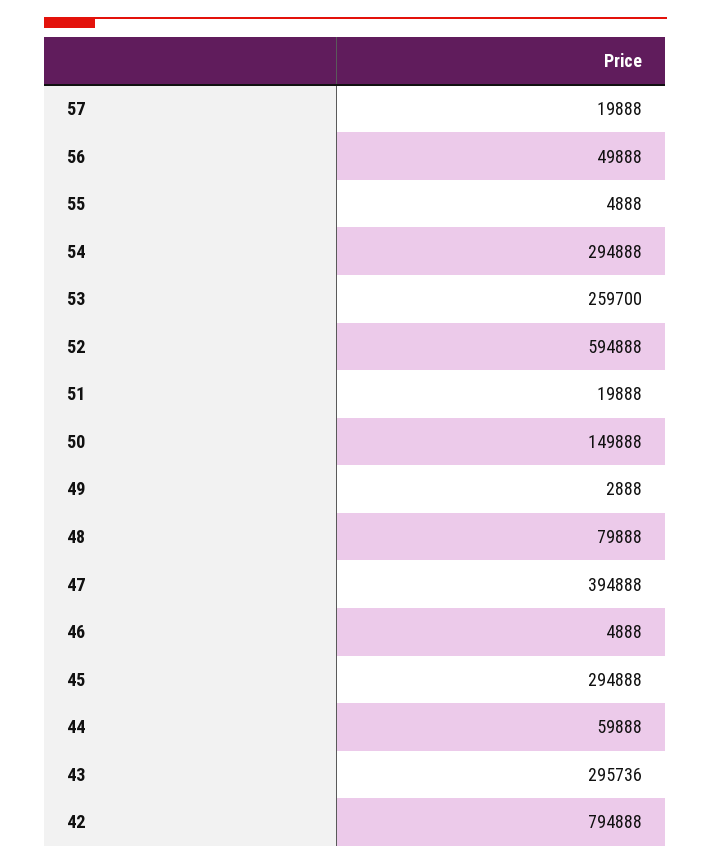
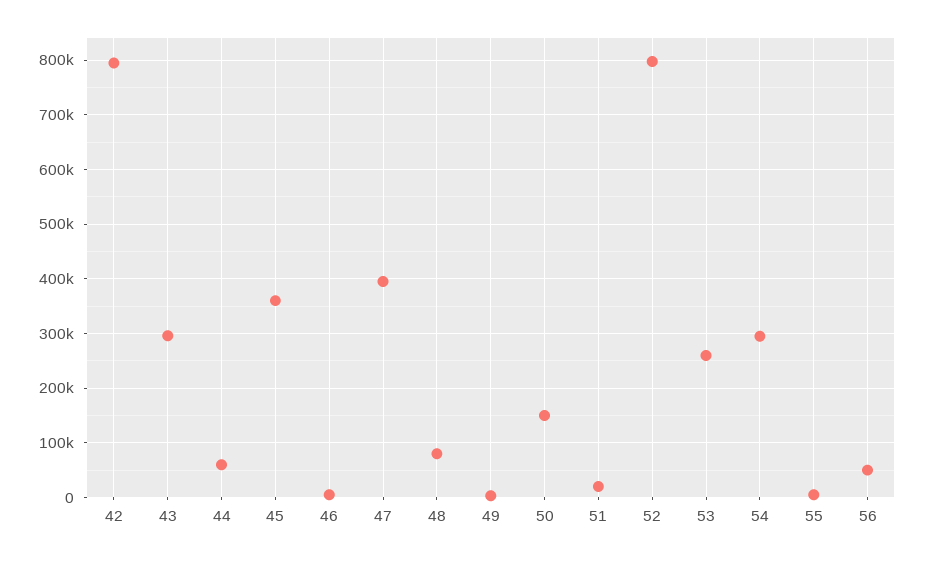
  {
-   "57": 19888,
    "56": 49888,
    "55": 4888,
    "54": 294888,
    "53": 259700,
-   "52": 594888,
+   "52": 800000,
    "51": 19888,
    "50": 149888,
    "49": 2888,
    "48": 79888,
    "47": 394888,
    "46": 4888,
-   "45": 294888,
+   "45": 360000,
    "44": 59888,
    "43": 295736,
    "42": 794888
  }

